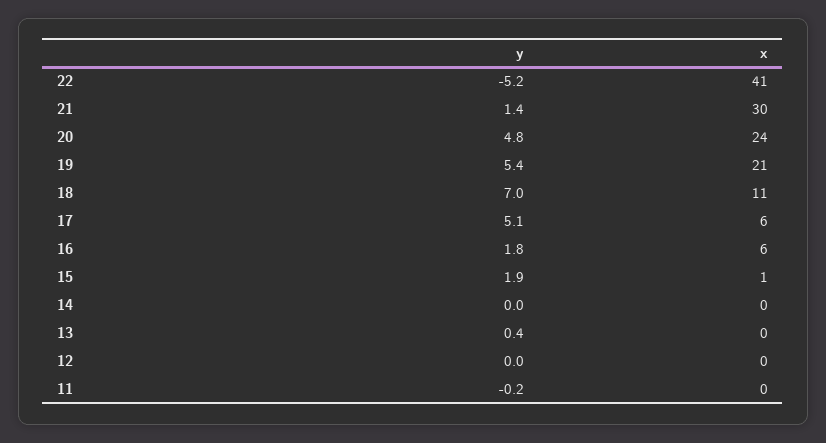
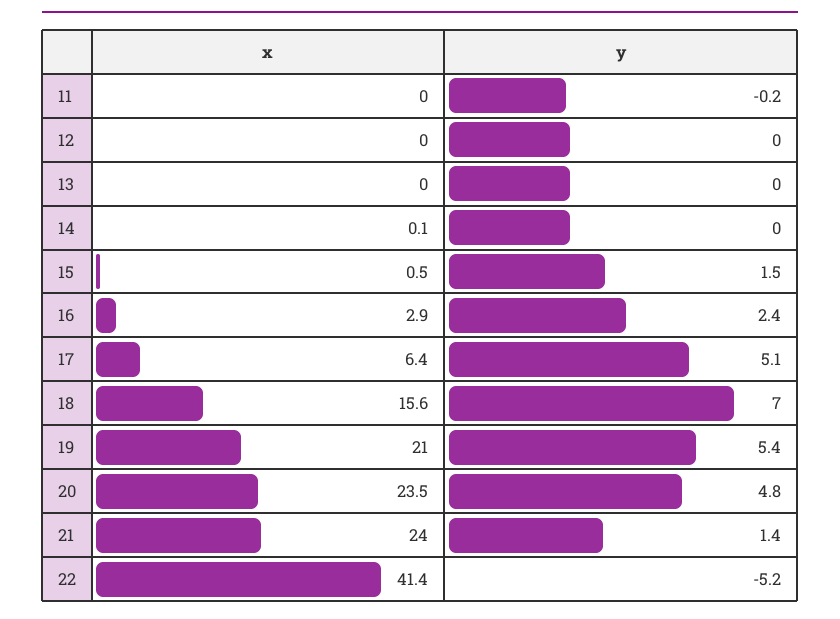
  {
    "y": {
      "22": -5.2,
      "21": 1.4,
      "20": 4.8,
      "19": 5.4,
      "18": 7,
      "17": 5.1,
-     "16": 1.8,
+     "16": 2.4,
-     "15": 1.9,
+     "15": 1.5,
      "14": 0,
-     "13": 0.4,
+     "13": 0,
      "12": 0,
      "11": -0.2
    },
    "x": {
      "22": 41.4,
-     "21": 30,
+     "21": 24,
      "20": 23.5,
      "19": 21,
-     "18": 11,
+     "18": 15.6,
      "17": 6.4,
-     "16": 6,
+     "16": 2.9,
      "15": 0.5,
      "14": 0.1,
      "13": 0,
      "12": 0,
      "11": 0
    }
  }

